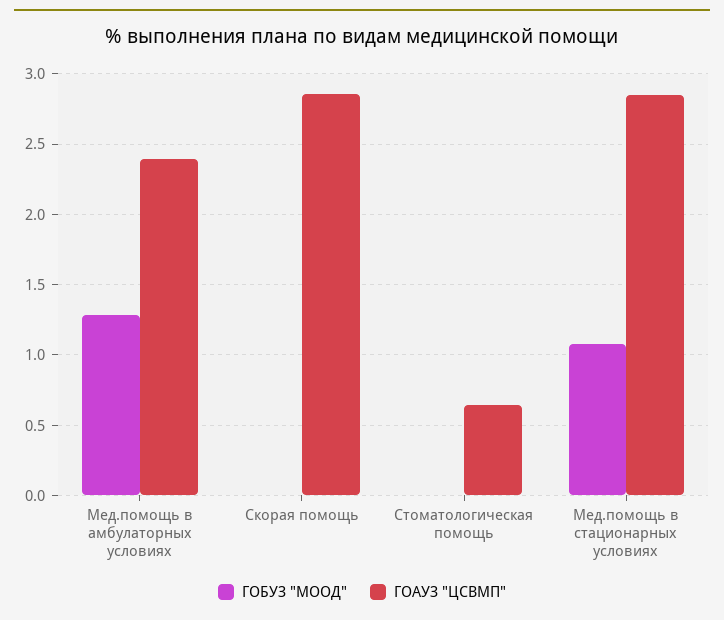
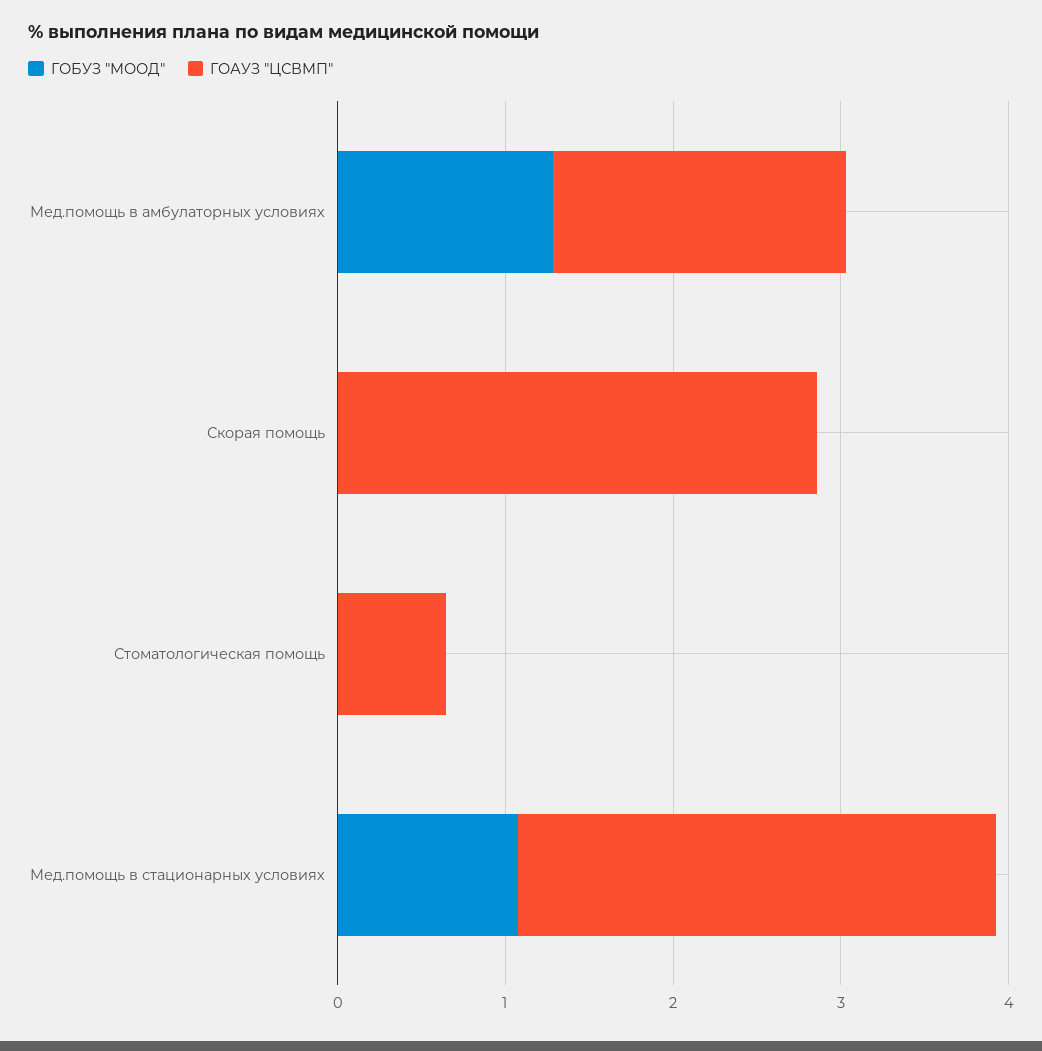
  {
    "ГОБУЗ \"МООД\"": {
      "Мед.помощь в амбулаторных условиях": 1.3,
      "Скорая помощь": 0,
      "Стоматологическая помощь": 0,
      "Мед.помощь в стационарных условиях": 1.1
    },
    "ГОАУЗ \"ЦСВМП\"": {
-     "Мед.помощь в амбулаторных условиях": 2.4,
+     "Мед.помощь в амбулаторных условиях": 1.8,
      "Скорая помощь": 2.85,
      "Стоматологическая помощь": 0.65,
      "Мед.помощь в стационарных условиях": 2.85
    }
  }

